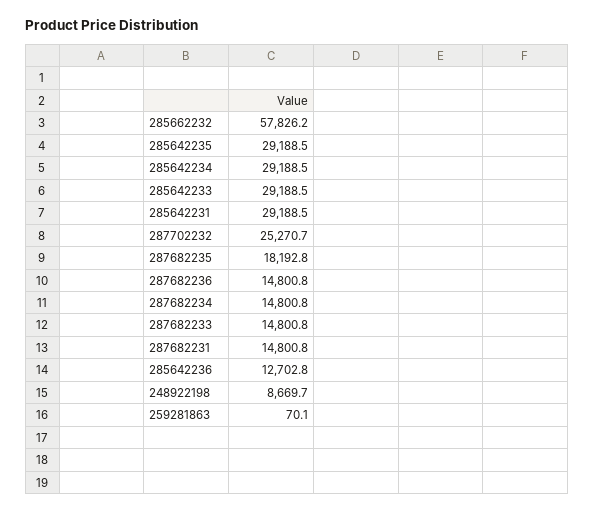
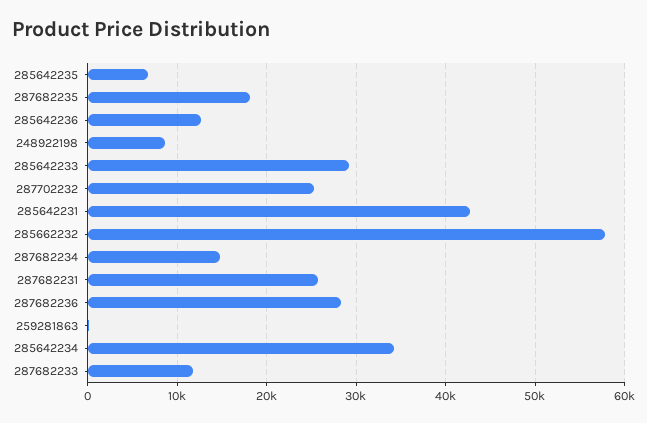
  {
    "285662232": 57826.2,
-   "285642235": 29188.5,
+   "285642235": 7000,
-   "285642234": 29188.5,
+   "285642234": 34000,
    "285642233": 29188.5,
-   "285642231": 29188.5,
+   "285642231": 43000,
    "287702232": 25270.7,
    "287682235": 18192.8,
-   "287682236": 14800.8,
+   "287682236": 28000,
    "287682234": 14800.8,
-   "287682233": 14800.8,
+   "287682233": 12000,
-   "287682231": 14800.8,
+   "287682231": 26000,
    "285642236": 12702.8,
    "248922198": 8669.7,
    "259281863": 70.1
  }

